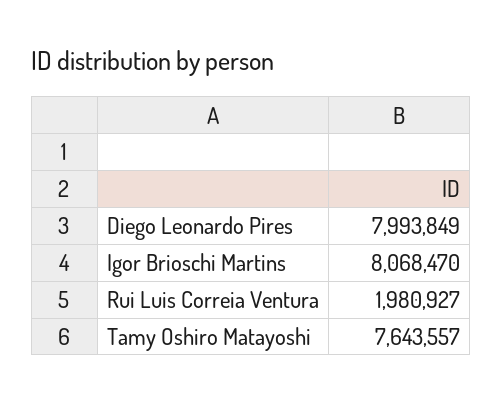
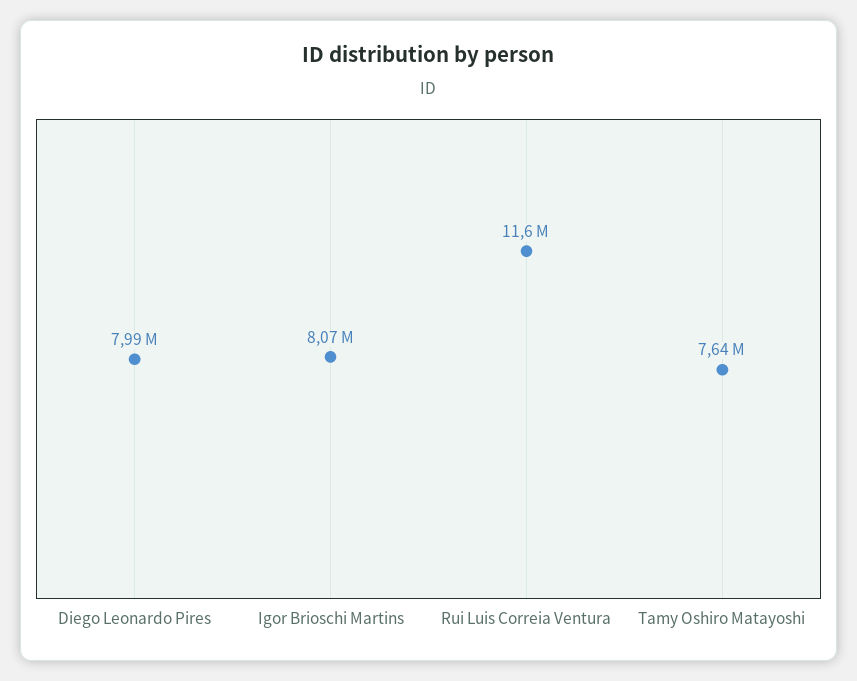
  {
    "Diego Leonardo Pires": 7993849,
    "Igor Brioschi Martins": 8068470,
-   "Rui Luis Correia Ventura": 1980927,
+   "Rui Luis Correia Ventura": 11600000,
    "Tamy Oshiro Matayoshi": 7643557
  }

